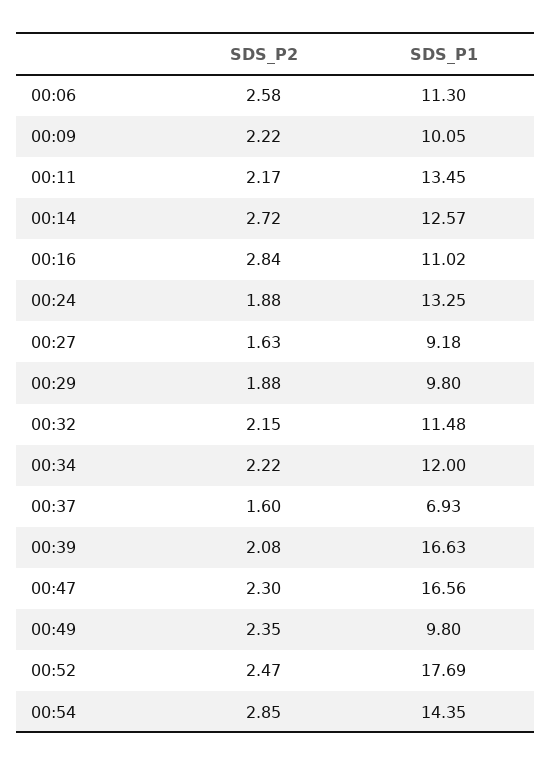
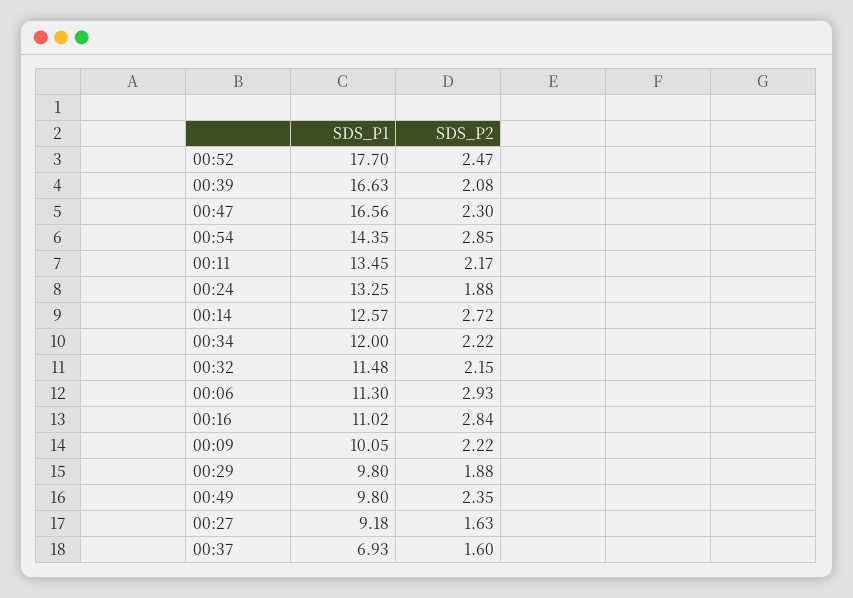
  {
    "SDS_P2": {
-     "00:06": 2.58,
+     "00:06": 2.93,
      "00:09": 2.22,
      "00:11": 2.17,
      "00:14": 2.72,
      "00:16": 2.84,
      "00:24": 1.88,
      "00:27": 1.63,
      "00:29": 1.88,
      "00:32": 2.15,
      "00:34": 2.22,
      "00:37": 1.6,
      "00:39": 2.08,
      "00:47": 2.3,
      "00:49": 2.35,
      "00:52": 2.47,
      "00:54": 2.85
    },
    "SDS_P1": {
      "00:06": 11.3,
      "00:09": 10.05,
      "00:11": 13.45,
      "00:14": 12.57,
      "00:16": 11.02,
      "00:24": 13.25,
      "00:27": 9.18,
      "00:29": 9.8,
      "00:32": 11.48,
      "00:34": 12,
      "00:37": 6.93,
      "00:39": 16.63,
      "00:47": 16.56,
      "00:49": 9.8,
-     "00:52": 17.69,
+     "00:52": 17.7,
      "00:54": 14.35
    }
  }

